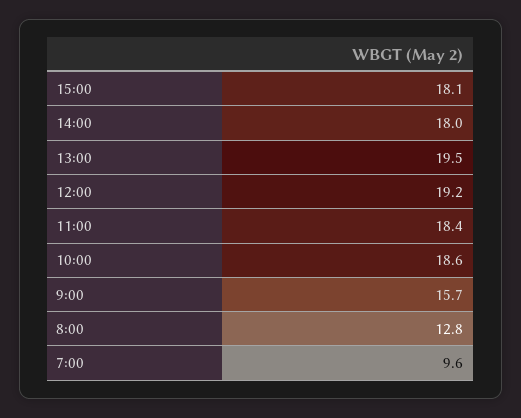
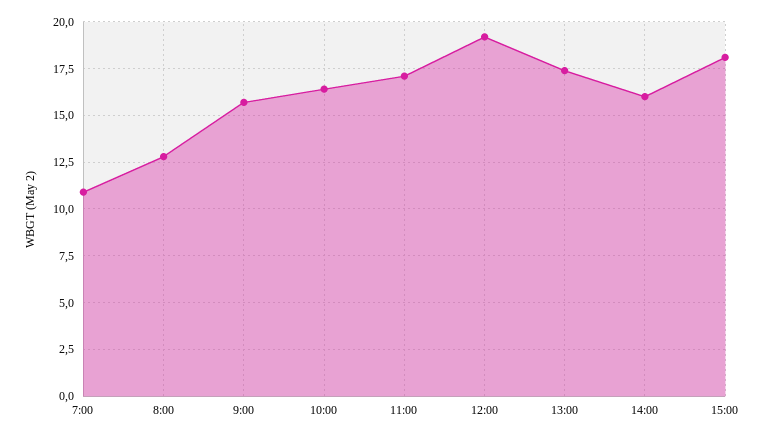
  {
    "15:00": 18.1,
-   "14:00": 18,
+   "14:00": 16,
-   "13:00": 19.5,
+   "13:00": 17.5,
    "12:00": 19.2,
-   "11:00": 18.4,
+   "11:00": 17,
-   "10:00": 18.6,
+   "10:00": 16.5,
    "9:00": 15.7,
    "8:00": 12.8,
-   "7:00": 9.6
+   "7:00": 11
  }

